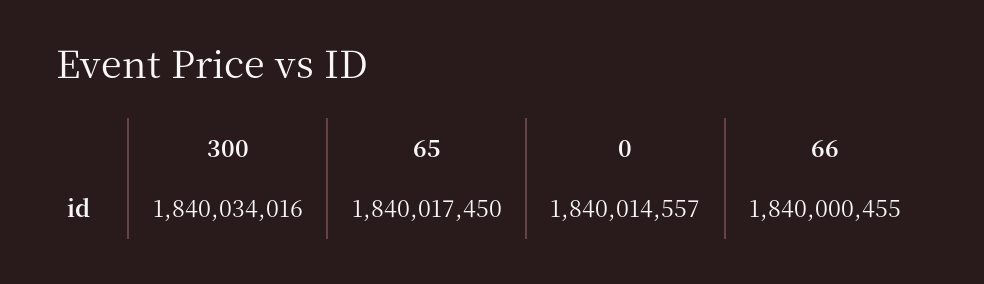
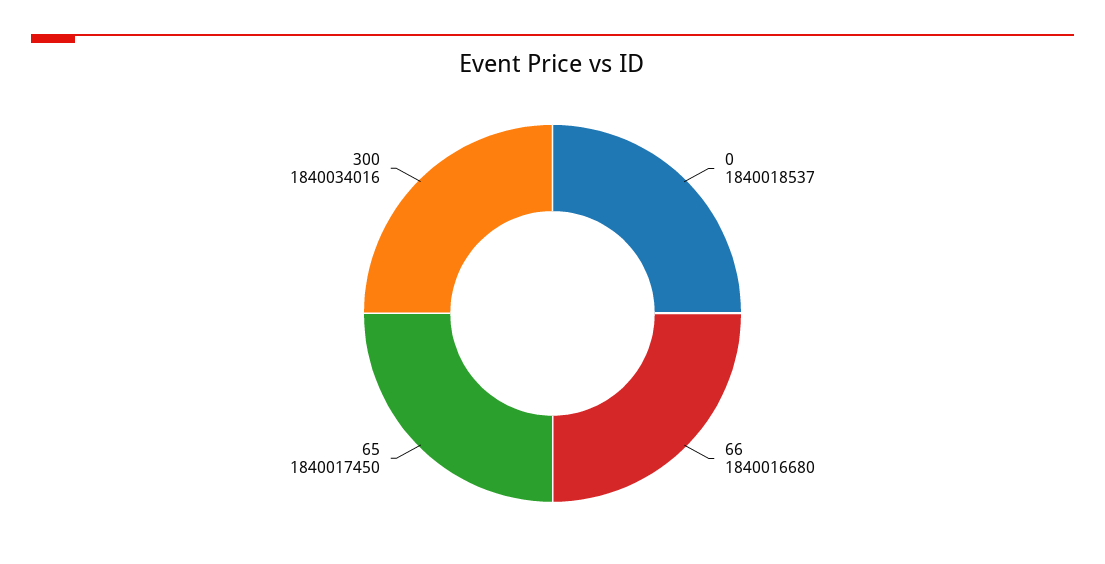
  {
    "300": 1840034016,
    "65": 1840017450,
-   "0": 1840014557,
+   "0": 1840018537,
-   "66": 1840000455
+   "66": 1840016680
  }

